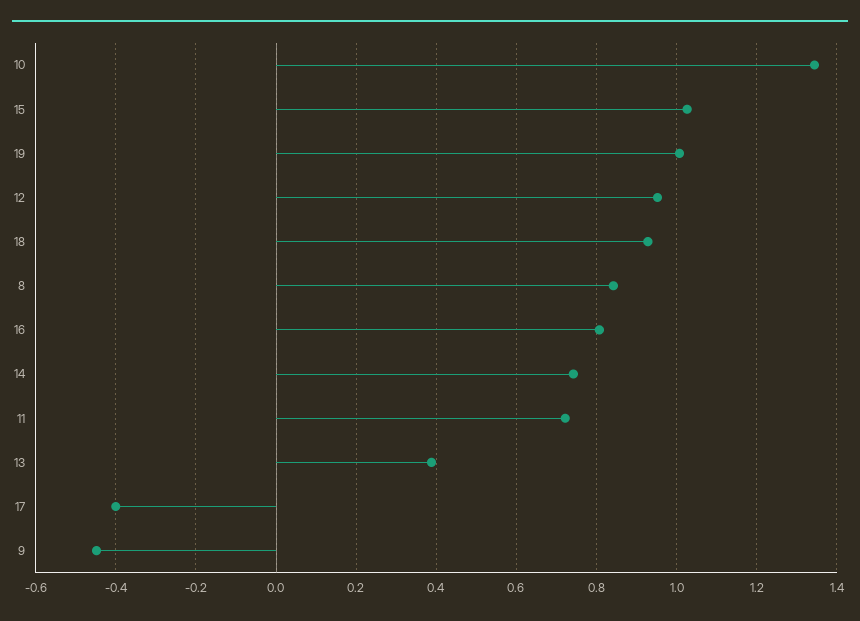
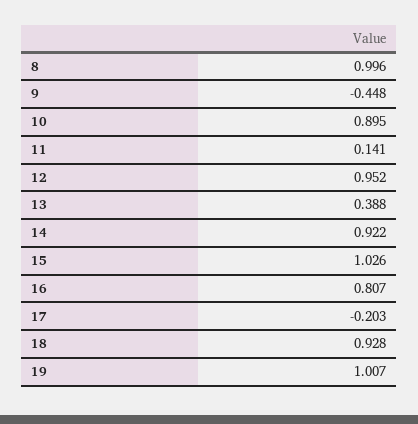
  {
-   "10": 1.34,
+   "10": 0.895,
    "15": 1.026,
    "19": 1.007,
    "12": 0.952,
    "18": 0.928,
-   "8": 0.84,
+   "8": 0.996,
    "16": 0.807,
-   "14": 0.74,
+   "14": 0.922,
-   "11": 0.72,
+   "11": 0.141,
    "13": 0.388,
-   "17": -0.4,
+   "17": -0.203,
    "9": -0.448
  }

